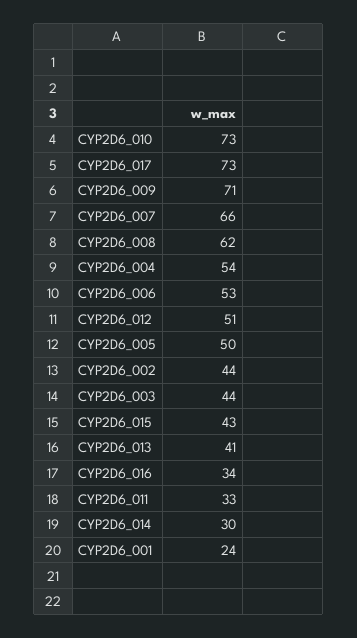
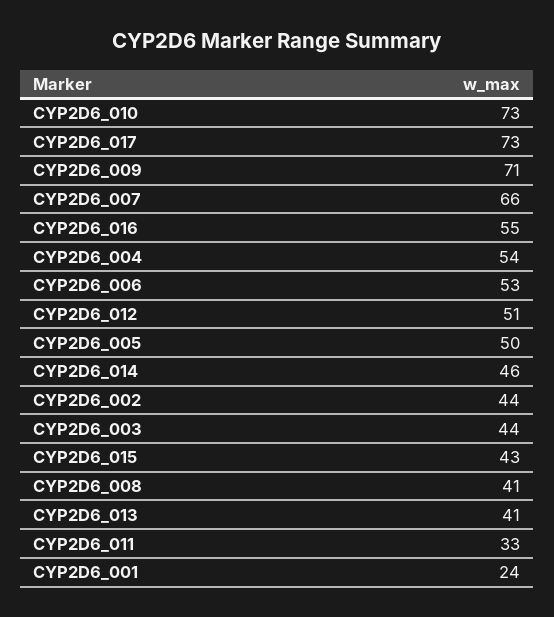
  {
    "CYP2D6_010": 73,
    "CYP2D6_017": 73,
    "CYP2D6_009": 71,
    "CYP2D6_007": 66,
-   "CYP2D6_008": 62,
+   "CYP2D6_008": 41,
    "CYP2D6_004": 54,
    "CYP2D6_006": 53,
    "CYP2D6_012": 51,
    "CYP2D6_005": 50,
    "CYP2D6_002": 44,
    "CYP2D6_003": 44,
    "CYP2D6_015": 43,
    "CYP2D6_013": 41,
-   "CYP2D6_016": 34,
+   "CYP2D6_016": 55,
    "CYP2D6_011": 33,
-   "CYP2D6_014": 30,
+   "CYP2D6_014": 46,
    "CYP2D6_001": 24
  }

